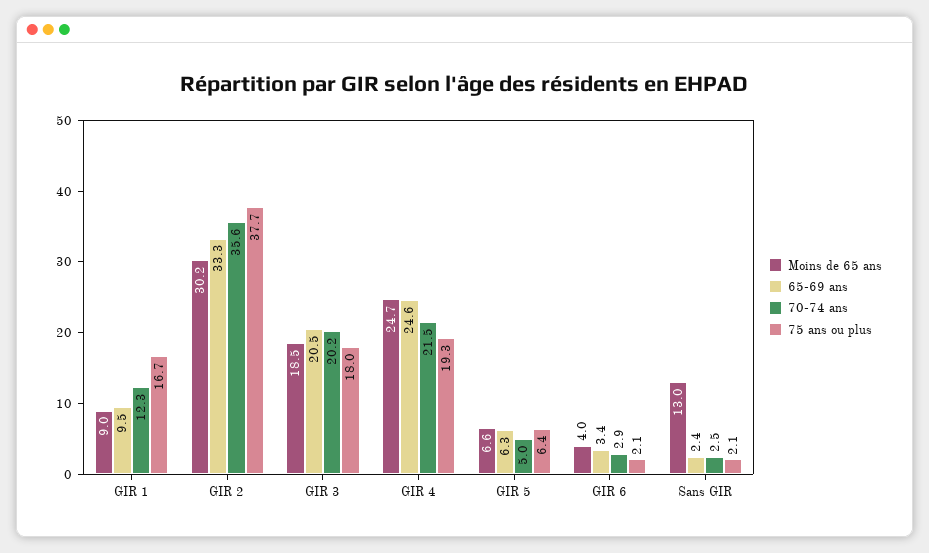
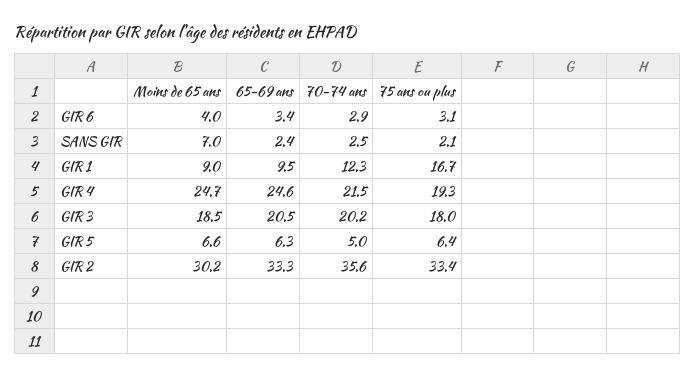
  {
    "Moins de 65 ans": {
      "GIR 1": 9,
      "GIR 2": 30.2,
      "GIR 3": 18.5,
      "GIR 4": 24.7,
      "GIR 5": 6.6,
      "GIR 6": 4,
-     "Sans GIR": 13
+     "Sans GIR": 7
    },
    "65-69 ans": {
      "GIR 1": 9.5,
      "GIR 2": 33.3,
      "GIR 3": 20.5,
      "GIR 4": 24.6,
      "GIR 5": 6.3,
      "GIR 6": 3.4,
      "Sans GIR": 2.4
    },
    "70-74 ans": {
      "GIR 1": 12.3,
      "GIR 2": 35.6,
      "GIR 3": 20.2,
      "GIR 4": 21.5,
      "GIR 5": 5,
      "GIR 6": 2.9,
      "Sans GIR": 2.5
    },
    "75 ans ou plus": {
      "GIR 1": 16.7,
-     "GIR 2": 37.7,
+     "GIR 2": 33.4,
      "GIR 3": 18,
      "GIR 4": 19.3,
      "GIR 5": 6.4,
-     "GIR 6": 2.1,
+     "GIR 6": 3.1,
      "Sans GIR": 2.1
    }
  }

